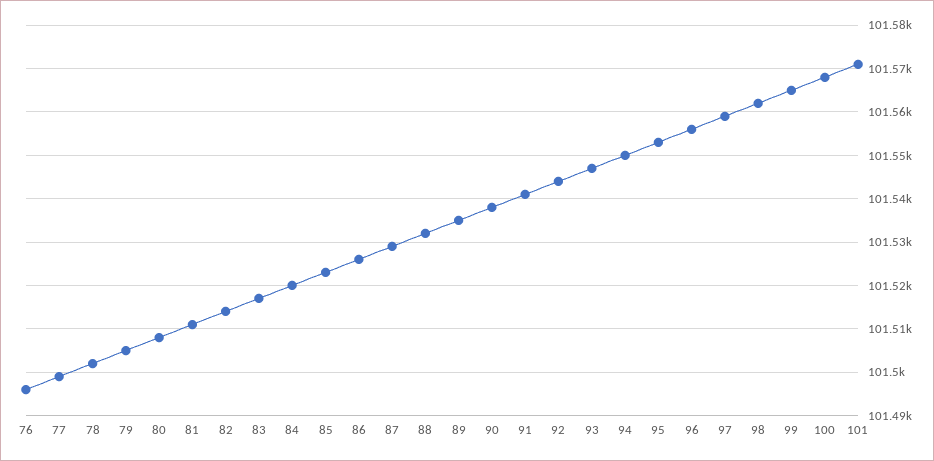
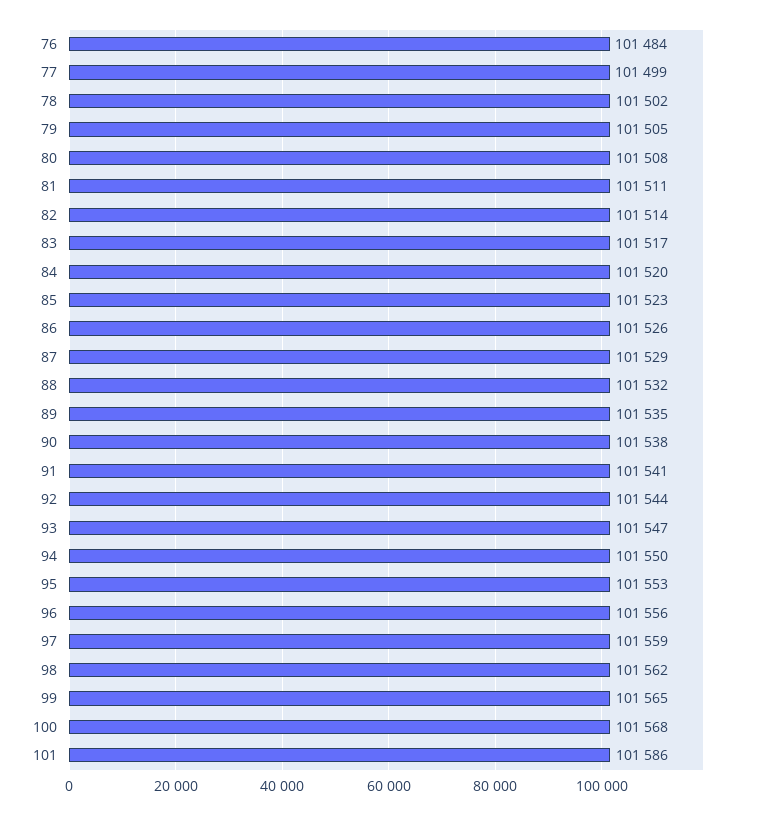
  {
-   "76": 101495,
+   "76": 101484,
    "77": 101499,
    "78": 101502,
    "79": 101505,
    "80": 101508,
    "81": 101511,
    "82": 101514,
    "83": 101517,
    "84": 101520,
    "85": 101523,
    "86": 101526,
    "87": 101529,
    "88": 101532,
    "89": 101535,
    "90": 101538,
    "91": 101541,
    "92": 101544,
    "93": 101547,
    "94": 101550,
    "95": 101553,
    "96": 101556,
    "97": 101559,
    "98": 101562,
    "99": 101565,
    "100": 101568,
-   "101": 101570
+   "101": 101586
  }

